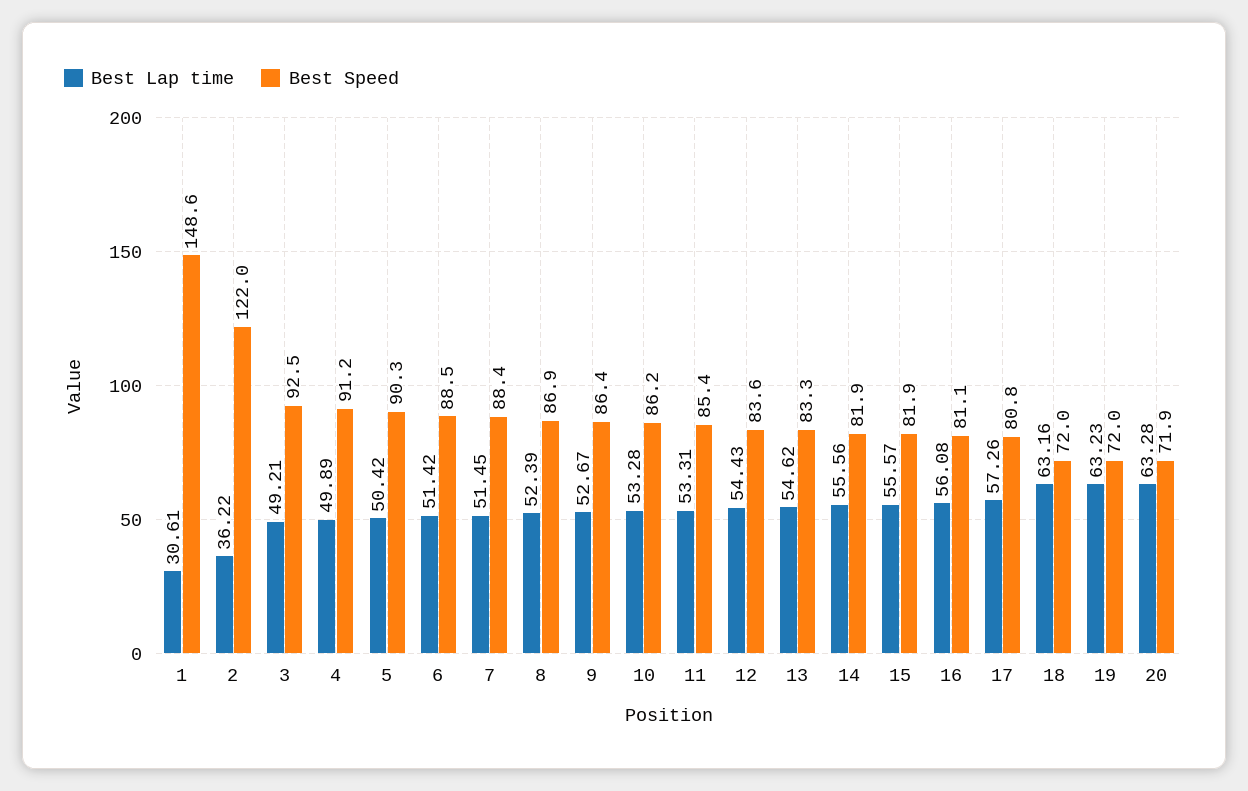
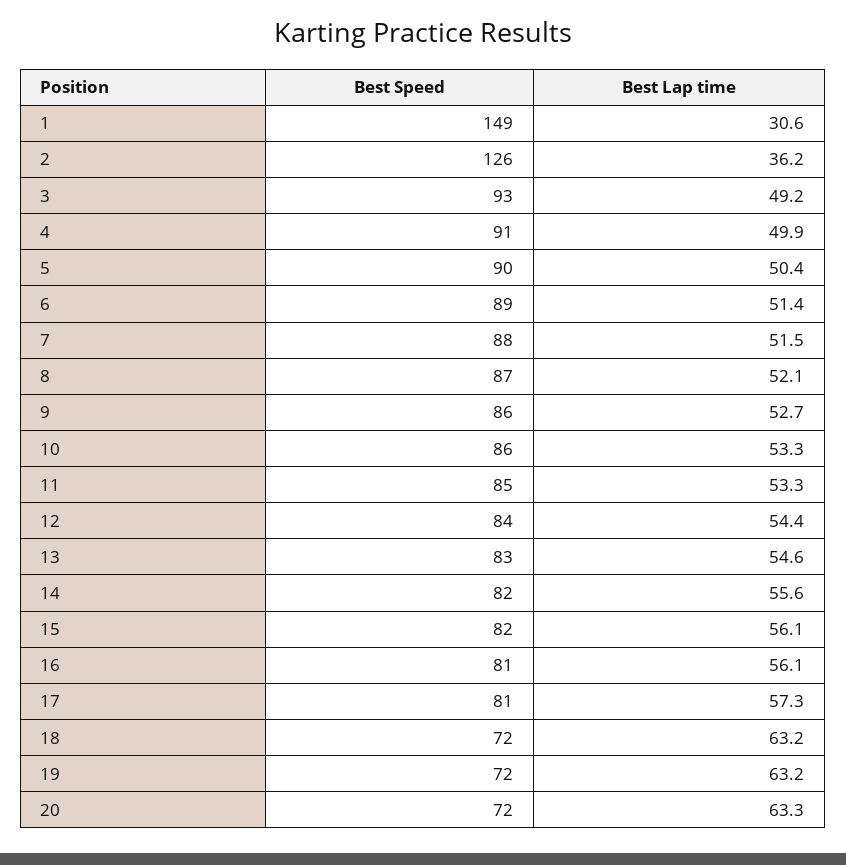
  {
    "Best Lap time": {
      "1": 30.61,
      "2": 36.22,
      "3": 49.21,
      "4": 49.89,
      "5": 50.42,
      "6": 51.42,
      "7": 51.45,
-     "8": 52.39,
+     "8": 52.1,
      "9": 52.67,
      "10": 53.28,
      "11": 53.31,
      "12": 54.43,
      "13": 54.62,
      "14": 55.56,
-     "15": 55.57,
+     "15": 56.1,
      "16": 56.08,
      "17": 57.26,
      "18": 63.16,
      "19": 63.23,
      "20": 63.28
    },
    "Best Speed": {
      "1": 148.6,
-     "2": 122,
+     "2": 126,
      "3": 92.5,
      "4": 91.2,
      "5": 90.3,
      "6": 88.5,
      "7": 88.4,
      "8": 86.9,
      "9": 86.4,
      "10": 86.2,
      "11": 85.4,
      "12": 83.6,
      "13": 83.3,
      "14": 81.9,
      "15": 81.9,
      "16": 81.1,
      "17": 80.8,
      "18": 72,
      "19": 72,
      "20": 71.9
    }
  }

